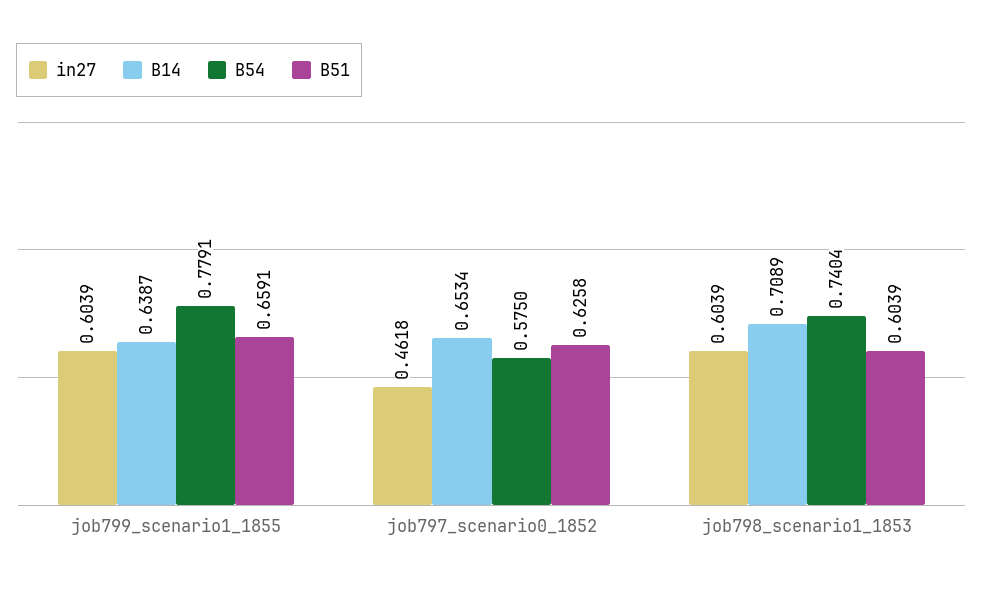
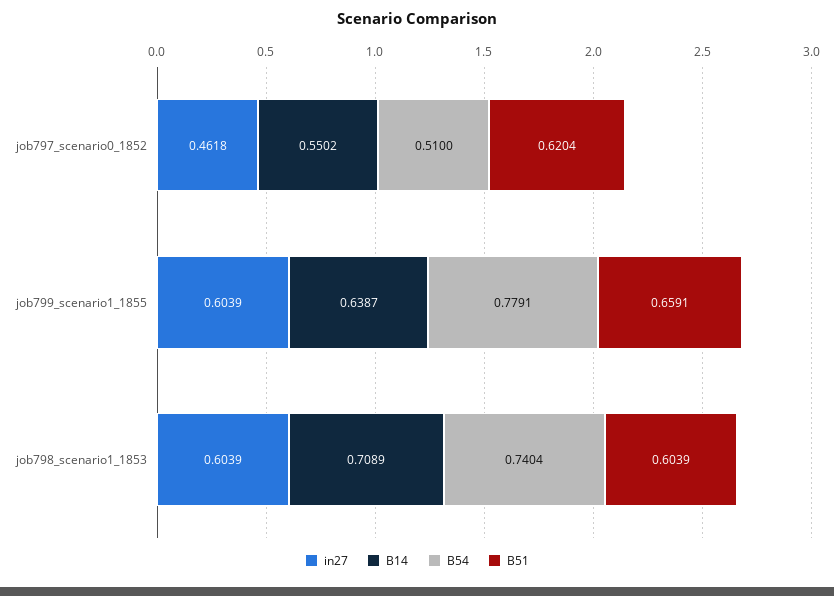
  {
    "in27": {
      "job799_scenario1_1855": 0.6039,
      "job797_scenario0_1852": 0.4618,
      "job798_scenario1_1853": 0.6039
    },
    "B14": {
      "job799_scenario1_1855": 0.6387,
-     "job797_scenario0_1852": 0.6534,
+     "job797_scenario0_1852": 0.5502,
      "job798_scenario1_1853": 0.7089
    },
    "B54": {
      "job799_scenario1_1855": 0.7791,
-     "job797_scenario0_1852": 0.575,
+     "job797_scenario0_1852": 0.51,
      "job798_scenario1_1853": 0.7404
    },
    "B51": {
      "job799_scenario1_1855": 0.6591,
-     "job797_scenario0_1852": 0.6258,
+     "job797_scenario0_1852": 0.6204,
      "job798_scenario1_1853": 0.6039
    }
  }

